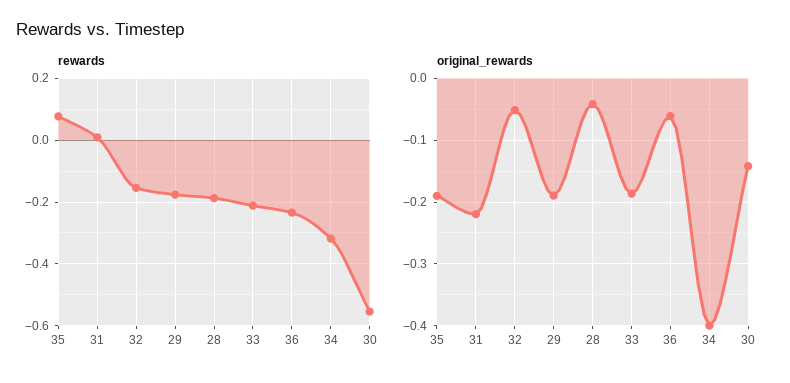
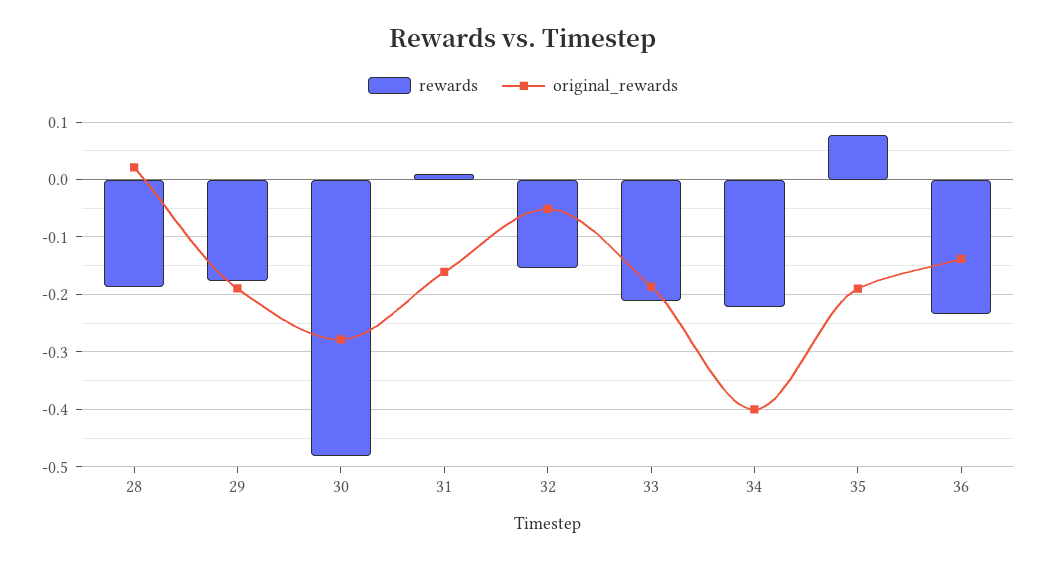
  {
    "rewards": {
      "35": 0.08,
      "31": 0,
      "32": -0.16,
      "29": -0.18,
      "28": -0.18,
      "33": -0.22,
      "36": -0.24,
-     "34": -0.32,
+     "34": -0.22,
-     "30": -0.56
+     "30": -0.48
    },
    "original_rewards": {
      "35": -0.19,
-     "31": -0.22,
+     "31": -0.16,
      "32": -0.05,
      "29": -0.19,
-     "28": -0.04,
+     "28": 0.02,
      "33": -0.19,
-     "36": -0.06,
+     "36": -0.14,
      "34": -0.4,
-     "30": -0.14
+     "30": -0.28
    }
  }

